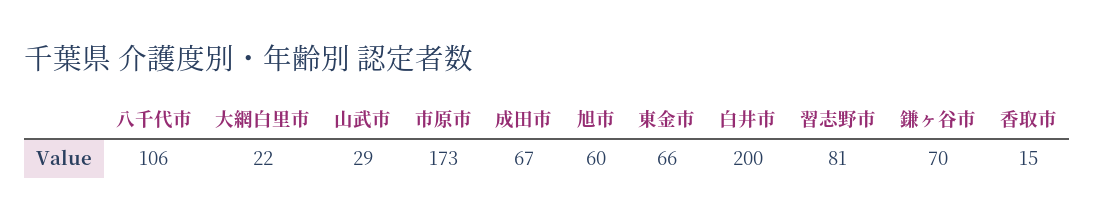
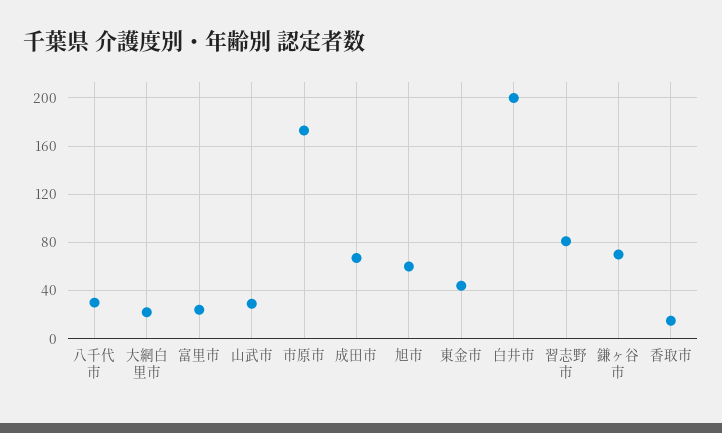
  {
-   "八千代市": 106,
+   "八千代市": 30,
    "大網白里市": 22,
    "山武市": 29,
    "市原市": 173,
    "成田市": 67,
    "旭市": 60,
-   "東金市": 66,
+   "東金市": 45,
    "白井市": 200,
    "習志野市": 81,
    "鎌ヶ谷市": 70,
-   "香取市": 15
+   "香取市": 15,
+   "富里市": 25
  }

